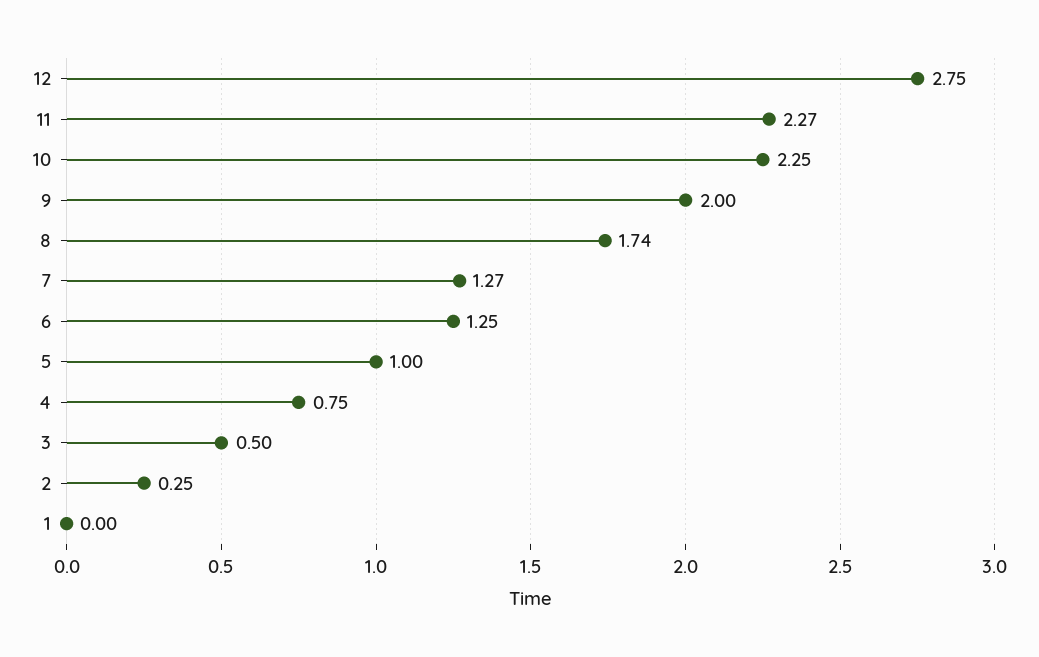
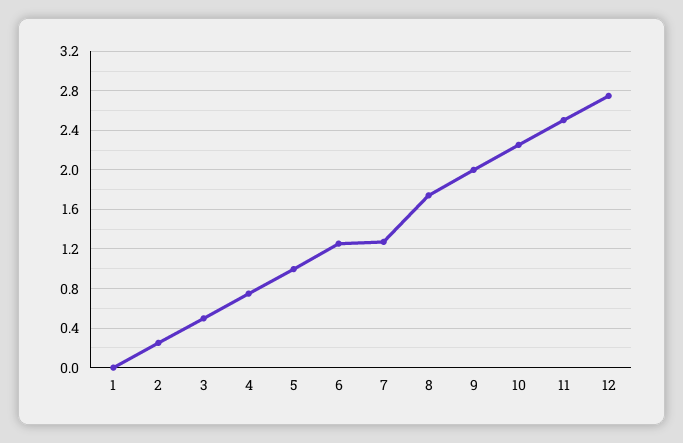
  {
    "12": 2.75,
-   "11": 2.27,
+   "11": 2.5,
    "10": 2.25,
    "9": 2,
    "8": 1.74,
    "7": 1.27,
    "6": 1.25,
    "5": 1,
    "4": 0.75,
    "3": 0.5,
    "2": 0.25,
    "1": 0
  }

